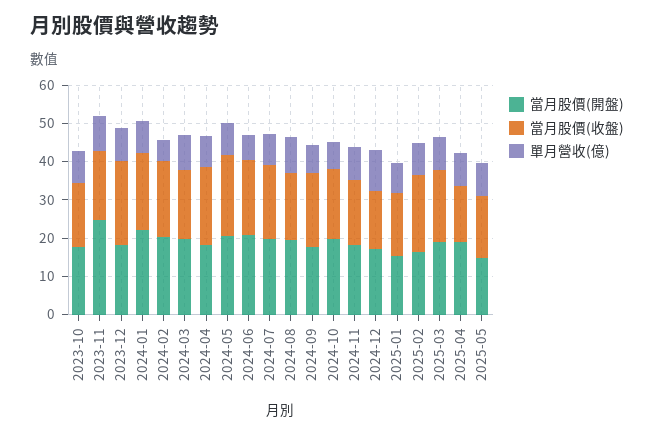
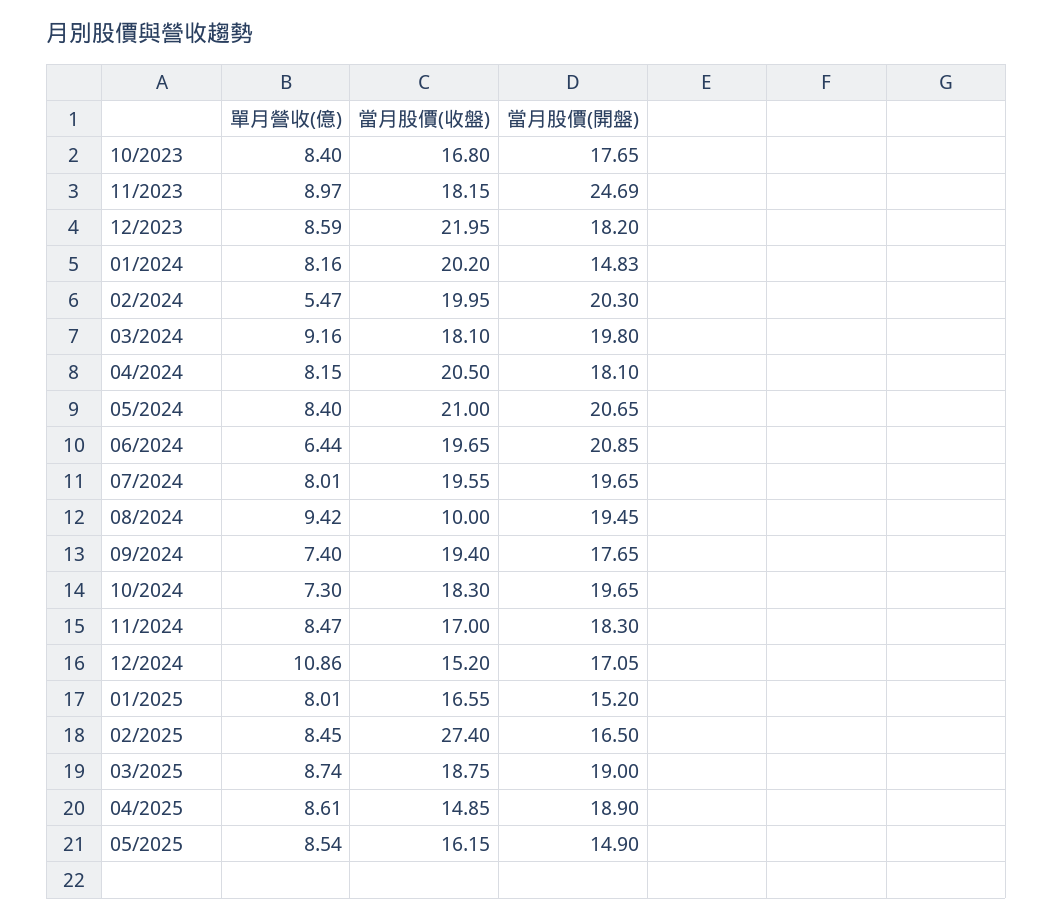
  {
    "當月股價(開盤)": {
      "2023-10": 17.65,
      "2023-11": 24.69,
      "2023-12": 18.2,
-     "2024-01": 22.5,
+     "2024-01": 14.83,
      "2024-02": 20.3,
      "2024-03": 19.8,
      "2024-04": 18.1,
      "2024-05": 20.65,
      "2024-06": 20.85,
      "2024-07": 19.65,
      "2024-08": 19.45,
      "2024-09": 17.65,
      "2024-10": 19.65,
      "2024-11": 18.3,
      "2024-12": 17.05,
      "2025-01": 15.2,
      "2025-02": 16.5,
      "2025-03": 19,
      "2025-04": 18.9,
      "2025-05": 14.9
    },
    "當月股價(收盤)": {
      "2023-10": 16.8,
      "2023-11": 18.15,
      "2023-12": 21.95,
      "2024-01": 20.2,
      "2024-02": 19.95,
      "2024-03": 18.1,
      "2024-04": 20.5,
      "2024-05": 21,
      "2024-06": 19.65,
      "2024-07": 19.55,
-     "2024-08": 17.5,
+     "2024-08": 10,
      "2024-09": 19.4,
      "2024-10": 18.3,
      "2024-11": 17,
      "2024-12": 15.2,
      "2025-01": 16.55,
-     "2025-02": 20,
+     "2025-02": 27.4,
      "2025-03": 18.75,
      "2025-04": 14.85,
      "2025-05": 16.15
    },
    "單月營收(億)": {
      "2023-10": 8.4,
      "2023-11": 8.97,
      "2023-12": 8.59,
      "2024-01": 8.16,
      "2024-02": 5.47,
      "2024-03": 9.16,
      "2024-04": 8.15,
      "2024-05": 8.4,
      "2024-06": 6.44,
      "2024-07": 8.01,
      "2024-08": 9.42,
      "2024-09": 7.4,
      "2024-10": 7.3,
      "2024-11": 8.47,
      "2024-12": 10.86,
      "2025-01": 8.01,
      "2025-02": 8.45,
      "2025-03": 8.74,
      "2025-04": 8.61,
      "2025-05": 8.54
    }
  }

